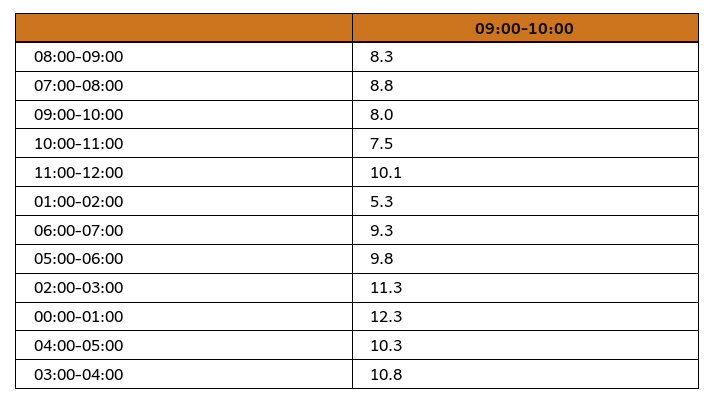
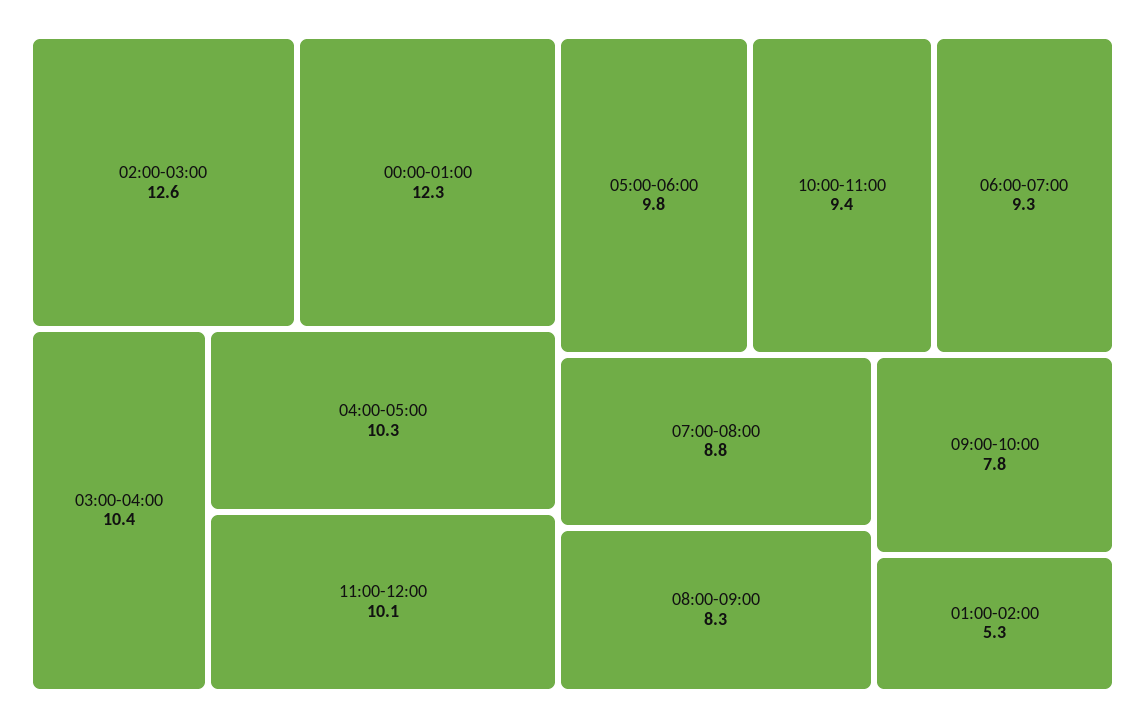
  {
    "08:00-09:00": 8.3,
    "07:00-08:00": 8.8,
-   "09:00-10:00": 8,
+   "09:00-10:00": 7.8,
-   "10:00-11:00": 7.5,
+   "10:00-11:00": 9.4,
    "11:00-12:00": 10.1,
    "01:00-02:00": 5.3,
    "06:00-07:00": 9.3,
    "05:00-06:00": 9.8,
-   "02:00-03:00": 11.3,
+   "02:00-03:00": 12.6,
    "00:00-01:00": 12.3,
    "04:00-05:00": 10.3,
-   "03:00-04:00": 10.8
+   "03:00-04:00": 10.4
  }

